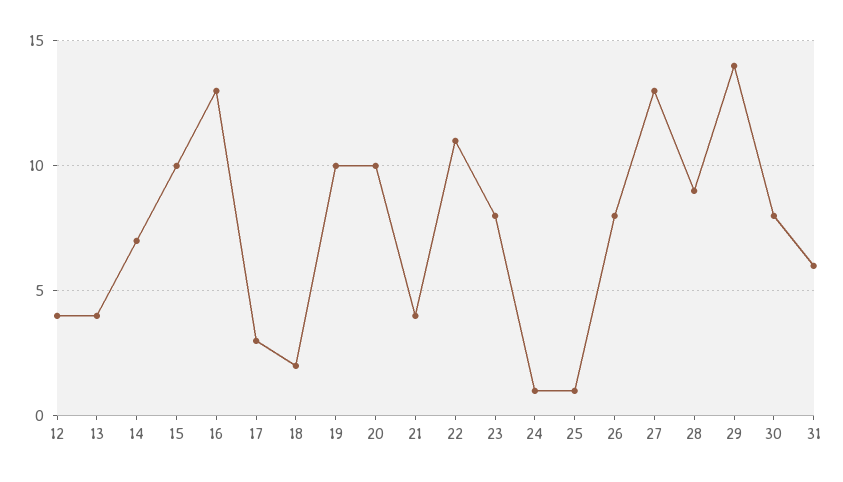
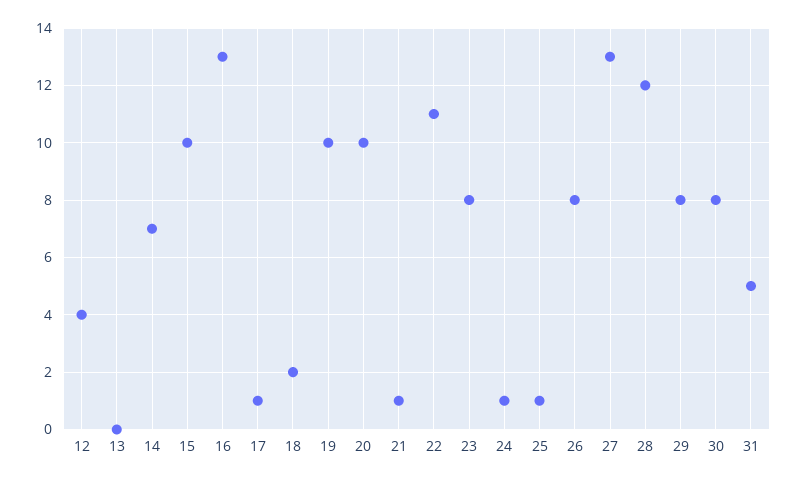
  {
    "12": 4,
-   "13": 4,
+   "13": 0,
    "14": 7,
    "15": 10,
    "16": 13,
-   "17": 3,
+   "17": 1,
    "18": 2,
    "19": 10,
    "20": 10,
-   "21": 4,
+   "21": 1,
    "22": 11,
    "23": 8,
    "24": 1,
    "25": 1,
    "26": 8,
    "27": 13,
-   "28": 9,
+   "28": 12,
-   "29": 14,
+   "29": 8,
    "30": 8,
-   "31": 6
+   "31": 5
  }

